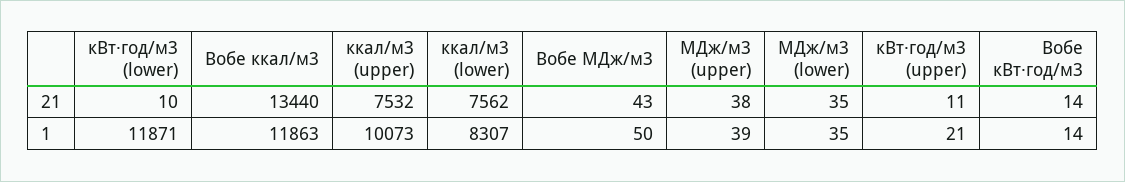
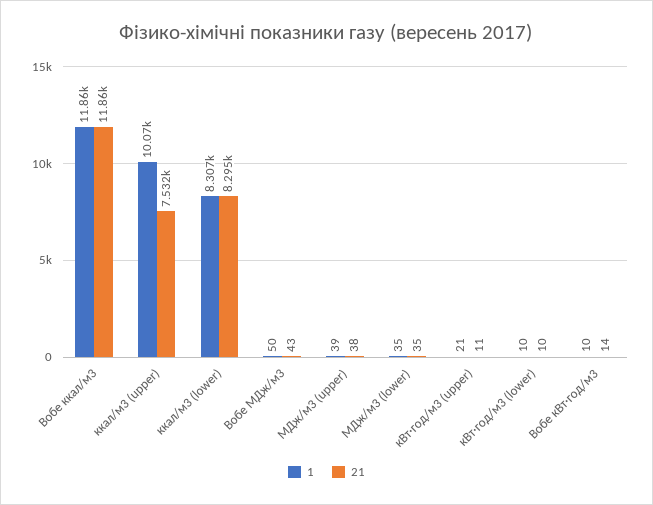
  {
    "21": {
      "кВт·год/м3 (lower)": 10,
-     "Вобе ккал/м3": 13440,
+     "Вобе ккал/м3": 11860,
      "ккал/м3 (upper)": 7532,
-     "ккал/м3 (lower)": 7562,
+     "ккал/м3 (lower)": 8295,
      "Вобе МДж/м3": 43,
      "МДж/м3 (upper)": 38,
      "МДж/м3 (lower)": 35,
      "кВт·год/м3 (upper)": 11,
      "Вобе кВт·год/м3": 14
    },
    "1": {
-     "кВт·год/м3 (lower)": 11871,
+     "кВт·год/м3 (lower)": 10,
      "Вобе ккал/м3": 11863,
      "ккал/м3 (upper)": 10073,
      "ккал/м3 (lower)": 8307,
      "Вобе МДж/м3": 50,
      "МДж/м3 (upper)": 39,
      "МДж/м3 (lower)": 35,
      "кВт·год/м3 (upper)": 21,
-     "Вобе кВт·год/м3": 14
+     "Вобе кВт·год/м3": 10
    }
  }

